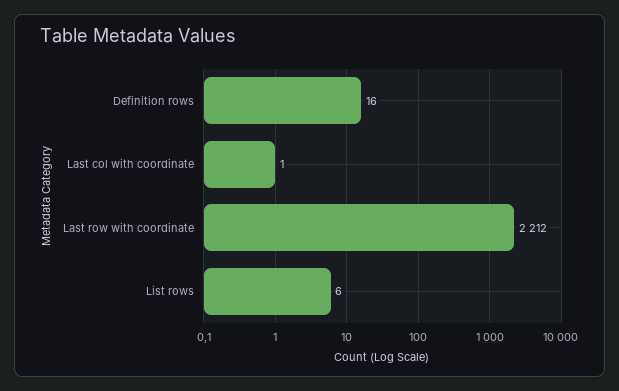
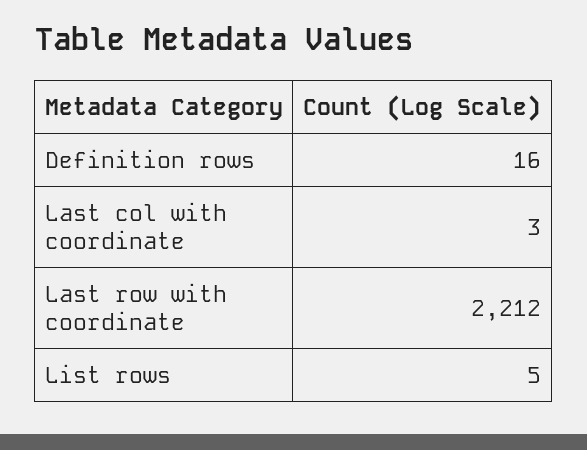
  {
    "Definition rows": 16,
-   "Last col with coordinate": 1,
+   "Last col with coordinate": 3,
    "Last row with coordinate": 2212,
-   "List rows": 6
+   "List rows": 5
  }

